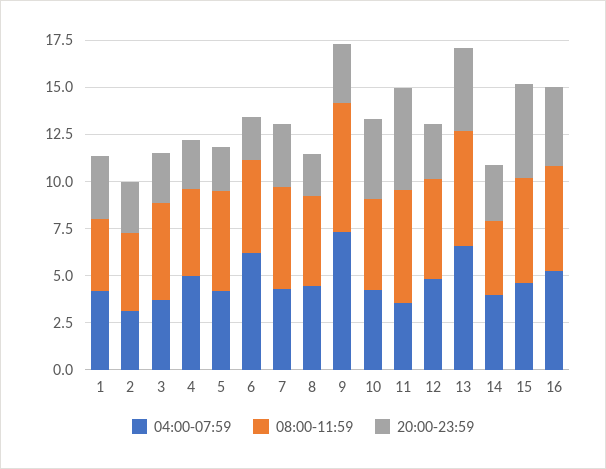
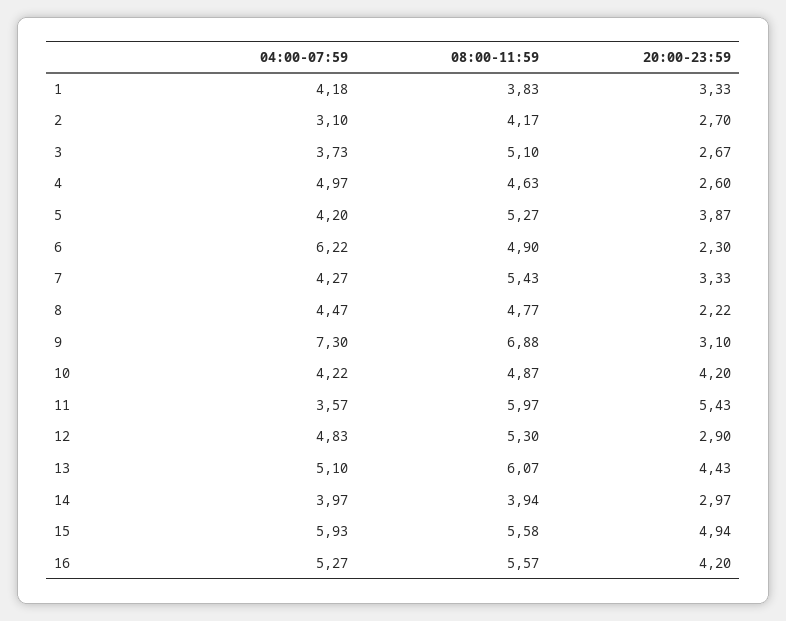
  {
    "04:00-07:59": {
      "1": 4.18,
      "2": 3.1,
      "3": 3.73,
      "4": 4.97,
      "5": 4.2,
      "6": 6.22,
      "7": 4.27,
      "8": 4.47,
      "9": 7.3,
      "10": 4.22,
      "11": 3.57,
      "12": 4.83,
-     "13": 6.5,
+     "13": 5.1,
      "14": 3.97,
-     "15": 4.5,
+     "15": 5.93,
      "16": 5.27
    },
    "08:00-11:59": {
      "1": 3.83,
      "2": 4.17,
      "3": 5.1,
      "4": 4.63,
      "5": 5.27,
      "6": 4.9,
      "7": 5.43,
      "8": 4.77,
      "9": 6.88,
      "10": 4.87,
      "11": 5.97,
      "12": 5.3,
      "13": 6.07,
      "14": 3.94,
      "15": 5.58,
      "16": 5.57
    },
    "20:00-23:59": {
      "1": 3.33,
      "2": 2.7,
      "3": 2.67,
      "4": 2.6,
-     "5": 2.5,
+     "5": 3.87,
      "6": 2.3,
      "7": 3.33,
      "8": 2.22,
      "9": 3.1,
      "10": 4.2,
      "11": 5.43,
      "12": 2.9,
      "13": 4.43,
      "14": 2.97,
      "15": 4.94,
      "16": 4.2
    }
  }

